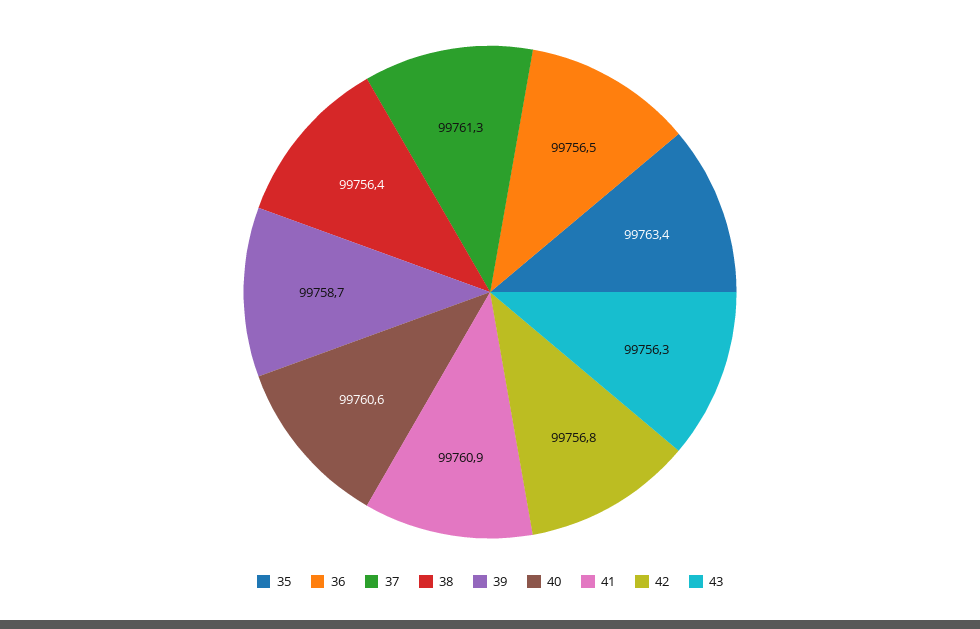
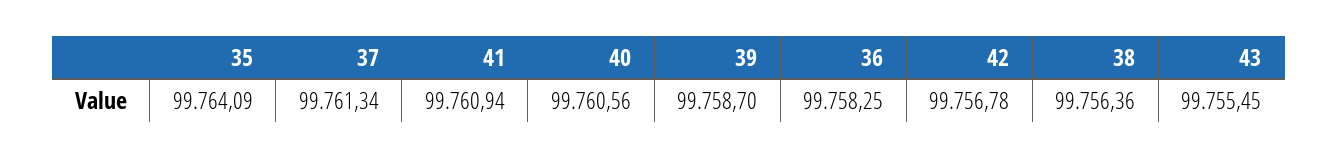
  {
-   "35": 99763.4,
+   "35": 99764.09,
-   "36": 99756.5,
+   "36": 99758.25,
    "37": 99761.34,
    "38": 99756.36,
    "39": 99758.7,
    "40": 99760.56,
    "41": 99760.94,
    "42": 99756.78,
-   "43": 99756.3
+   "43": 99755.45
  }

